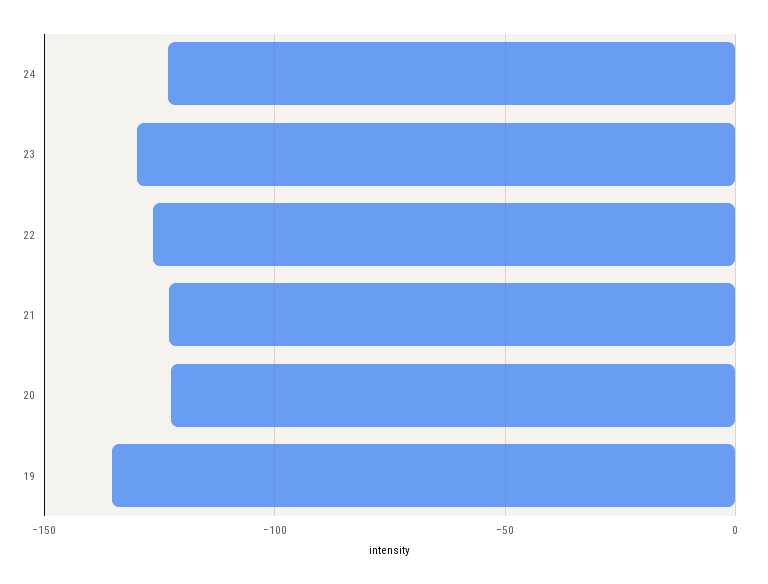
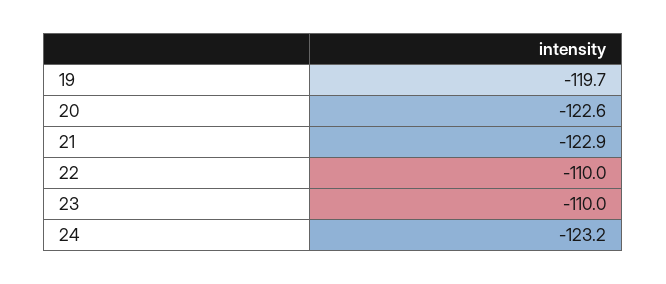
  {
    "24": -123.2,
-   "23": -130,
+   "23": -110,
-   "22": -125,
+   "22": -110,
    "21": -122.9,
    "20": -122.6,
-   "19": -135
+   "19": -119.7
  }

